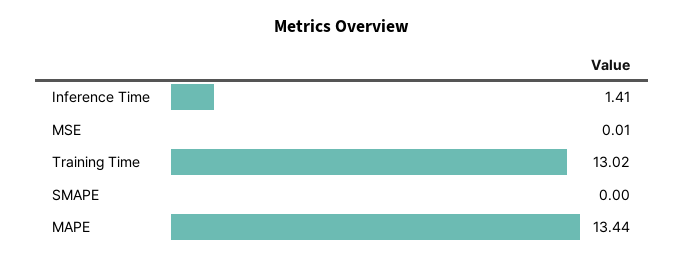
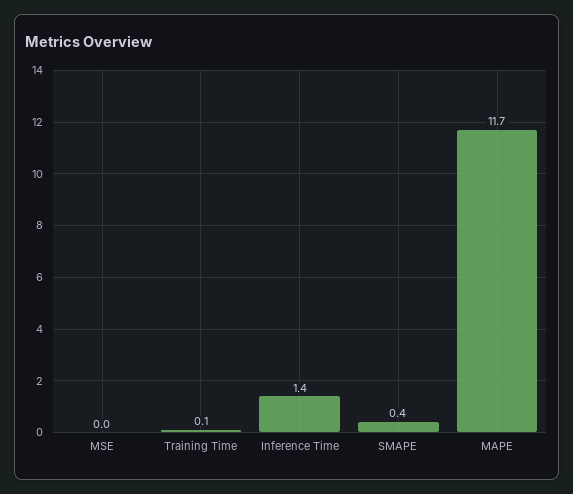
  {
    "Inference Time": 1.41,
    "MSE": 0.01,
-   "Training Time": 13.02,
+   "Training Time": 0.1,
-   "SMAPE": 0,
+   "SMAPE": 0.4,
-   "MAPE": 13.44
+   "MAPE": 11.7
  }

